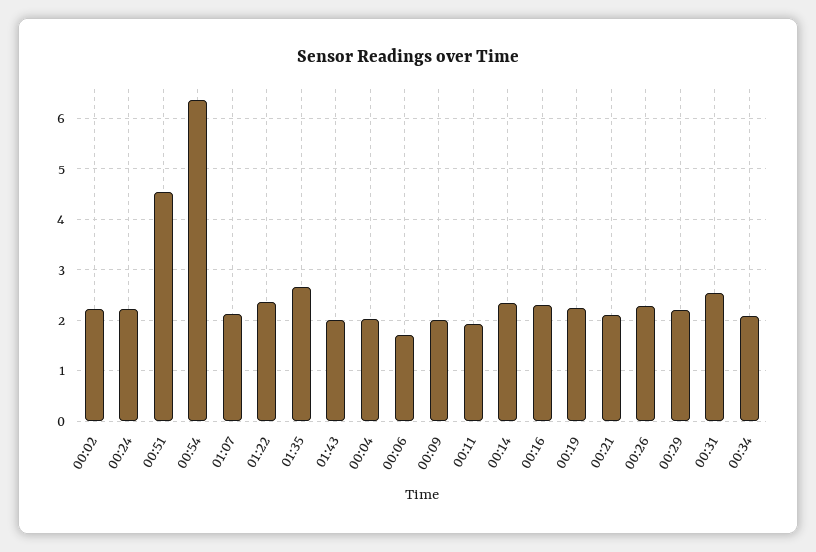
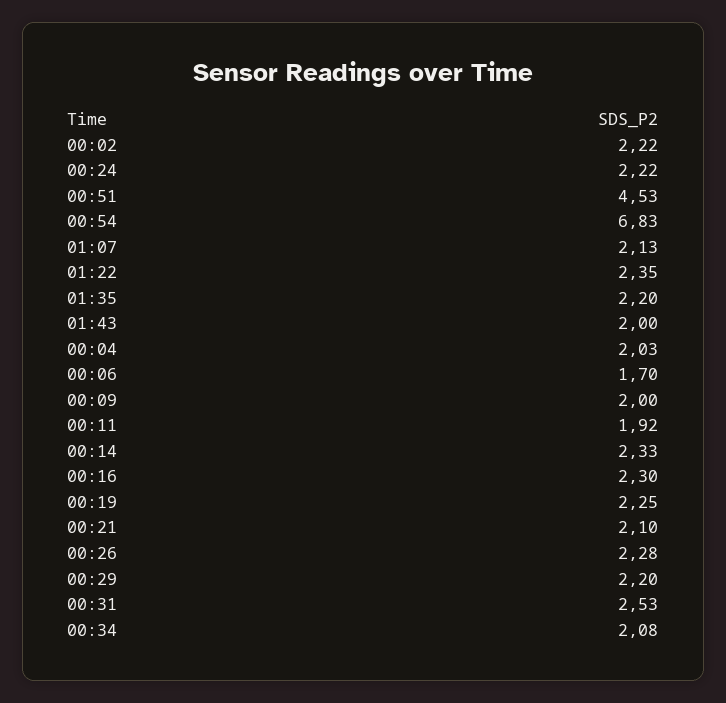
  {
    "00:02": 2.22,
    "00:24": 2.22,
    "00:51": 4.53,
-   "00:54": 6.4,
+   "00:54": 6.83,
    "01:07": 2.13,
    "01:22": 2.35,
-   "01:35": 2.6,
+   "01:35": 2.2,
    "01:43": 2,
    "00:04": 2.03,
    "00:06": 1.7,
    "00:09": 2,
    "00:11": 1.92,
    "00:14": 2.33,
    "00:16": 2.3,
    "00:19": 2.25,
    "00:21": 2.1,
    "00:26": 2.28,
    "00:29": 2.2,
    "00:31": 2.53,
    "00:34": 2.08
  }

